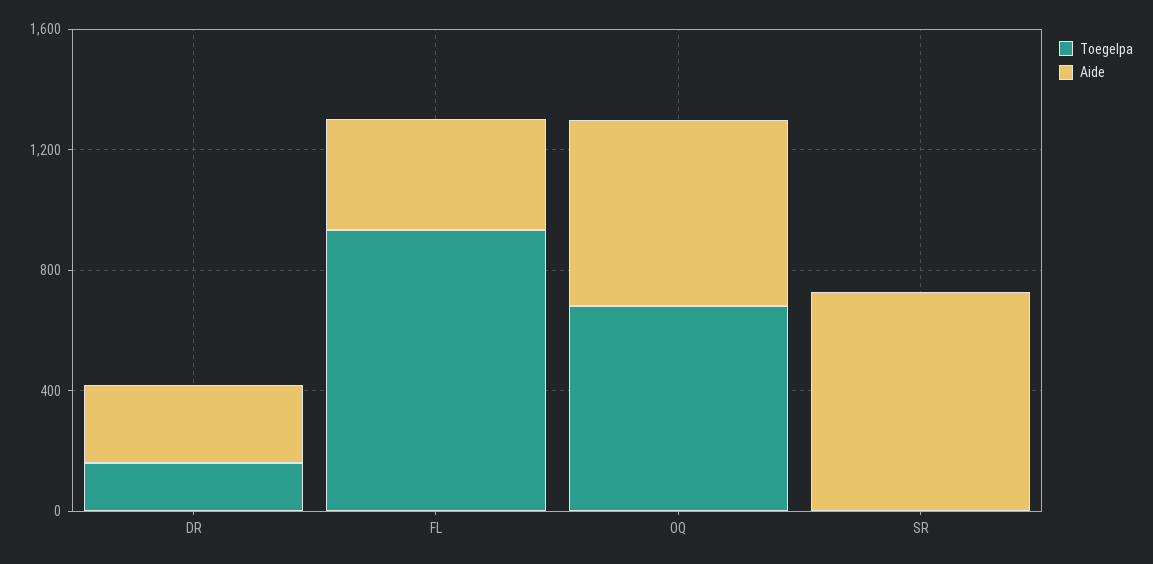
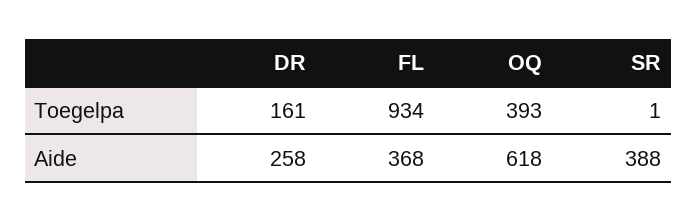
  {
    "Toegelpa": {
      "DR": 161,
      "FL": 934,
-     "OQ": 700,
+     "OQ": 393,
      "SR": 1
    },
    "Aide": {
      "DR": 258,
      "FL": 368,
      "OQ": 618,
-     "SR": 700
+     "SR": 388
    }
  }

